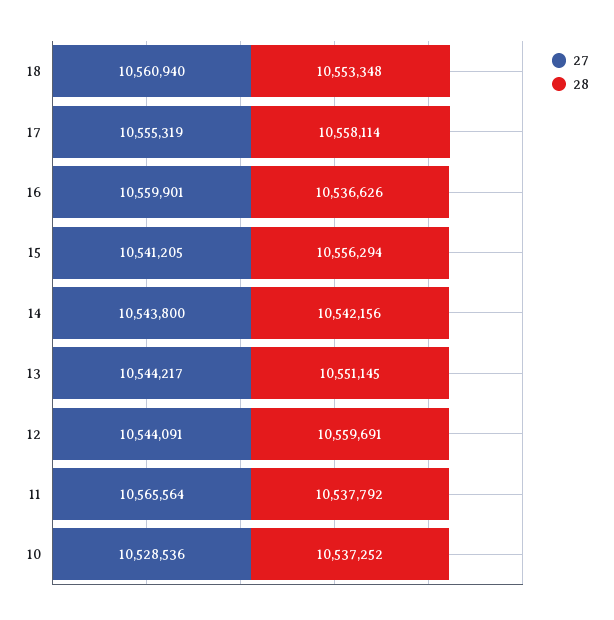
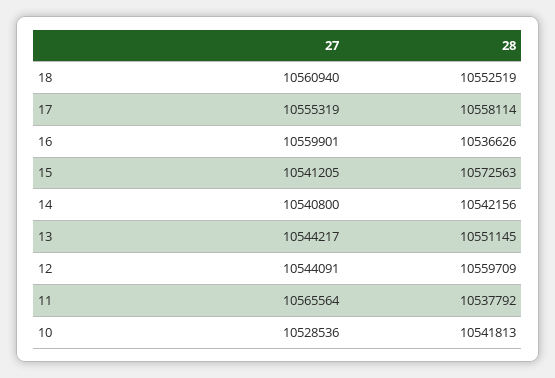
  {
    "27": {
      "18": 10560940,
      "17": 10555319,
      "16": 10559901,
      "15": 10541205,
-     "14": 10543800,
+     "14": 10540800,
      "13": 10544217,
      "12": 10544091,
      "11": 10565564,
      "10": 10528536
    },
    "28": {
-     "18": 10553348,
+     "18": 10552519,
      "17": 10558114,
      "16": 10536626,
-     "15": 10556294,
+     "15": 10572563,
      "14": 10542156,
      "13": 10551145,
-     "12": 10559691,
+     "12": 10559709,
      "11": 10537792,
-     "10": 10537252
+     "10": 10541813
    }
  }

